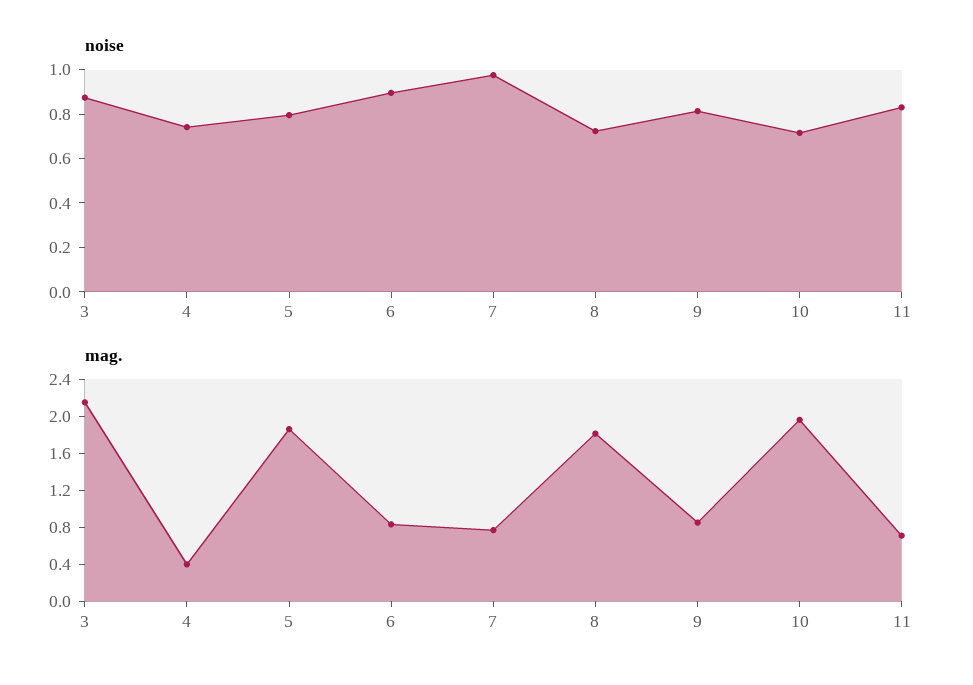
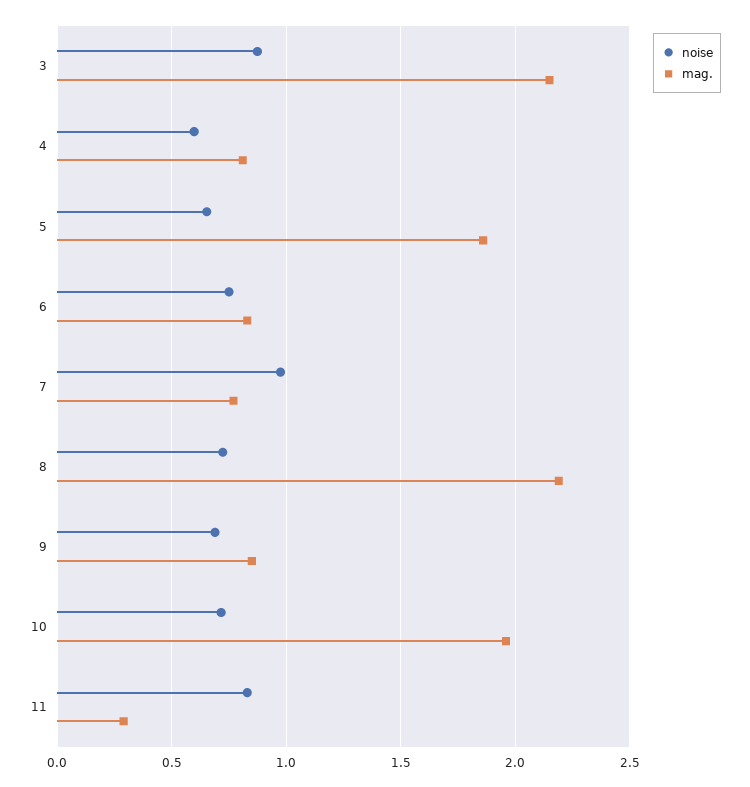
  {
    "noise": {
      "3": 0.85,
-     "4": 0.75,
+     "4": 0.6,
-     "5": 0.8,
+     "5": 0.65,
-     "6": 0.9,
+     "6": 0.75,
      "7": 1,
      "8": 0.7,
-     "9": 0.8,
+     "9": 0.7,
      "10": 0.7,
      "11": 0.85
    },
    "mag.": {
      "3": 2.15,
-     "4": 0.4,
+     "4": 0.8,
      "5": 1.85,
      "6": 0.85,
      "7": 0.75,
-     "8": 1.8,
+     "8": 2.2,
      "9": 0.85,
      "10": 1.95,
-     "11": 0.7
+     "11": 0.3
    }
  }

